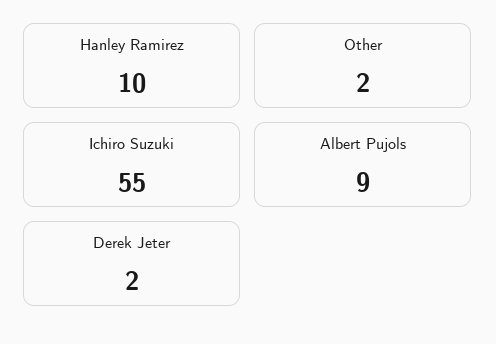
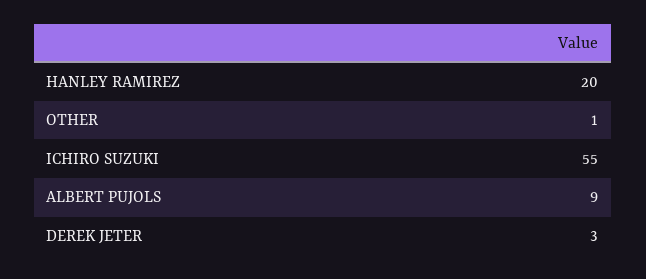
  {
-   "Hanley Ramirez": 10,
+   "Hanley Ramirez": 20,
-   "Other": 2,
+   "Other": 1,
    "Ichiro Suzuki": 55,
    "Albert Pujols": 9,
-   "Derek Jeter": 2
+   "Derek Jeter": 3
  }

